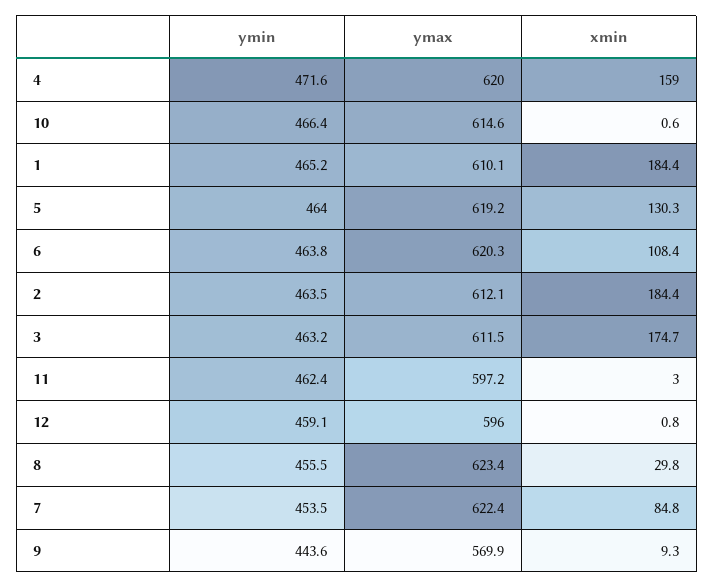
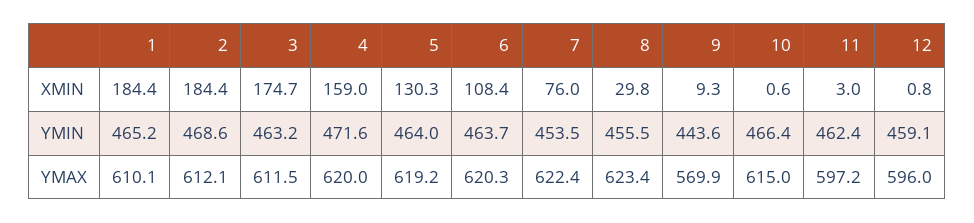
  {
    "ymin": {
      "4": 471.6,
      "10": 466.4,
      "1": 465.2,
      "5": 464,
-     "6": 463.8,
+     "6": 463.7,
-     "2": 463.5,
+     "2": 468.6,
      "3": 463.2,
      "11": 462.4,
      "12": 459.1,
      "8": 455.5,
      "7": 453.5,
      "9": 443.6
    },
    "ymax": {
      "4": 620,
-     "10": 614.6,
+     "10": 615,
      "1": 610.1,
      "5": 619.2,
      "6": 620.3,
      "2": 612.1,
      "3": 611.5,
      "11": 597.2,
      "12": 596,
      "8": 623.4,
      "7": 622.4,
      "9": 569.9
    },
    "xmin": {
      "4": 159,
      "10": 0.6,
      "1": 184.4,
      "5": 130.3,
      "6": 108.4,
      "2": 184.4,
      "3": 174.7,
      "11": 3,
      "12": 0.8,
      "8": 29.8,
-     "7": 84.8,
+     "7": 76,
      "9": 9.3
    }
  }

